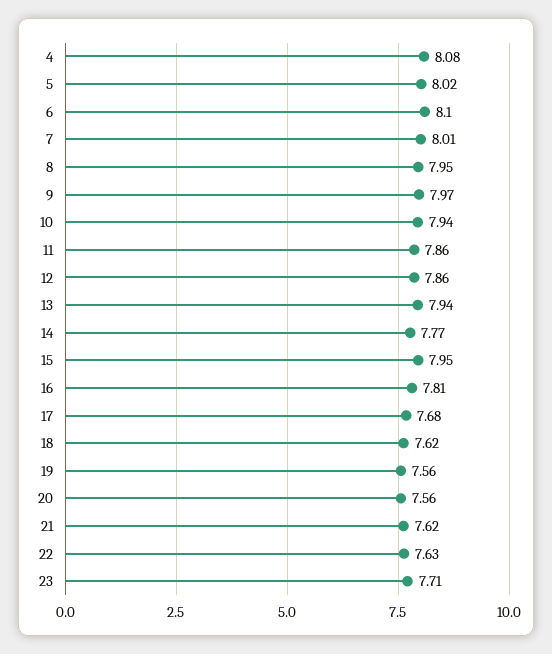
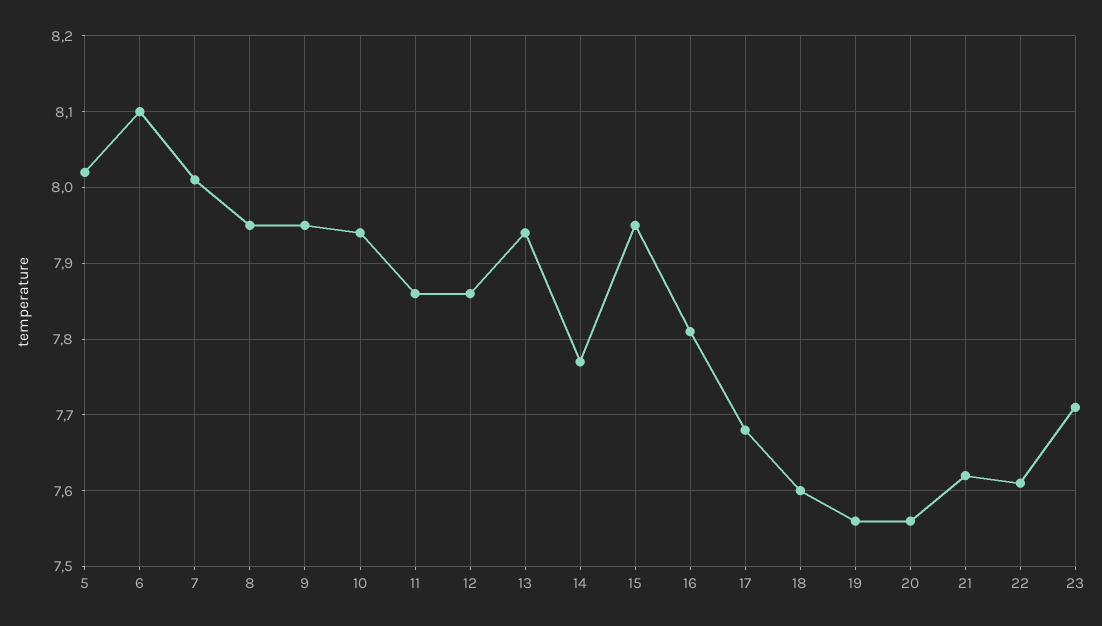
  {
-   "4": 8.08,
    "5": 8.02,
    "6": 8.1,
    "7": 8.01,
    "8": 7.95,
-   "9": 7.97,
+   "9": 7.95,
    "10": 7.94,
    "11": 7.86,
    "12": 7.86,
    "13": 7.94,
    "14": 7.77,
    "15": 7.95,
    "16": 7.81,
    "17": 7.68,
-   "18": 7.62,
+   "18": 7.6,
    "19": 7.56,
    "20": 7.56,
    "21": 7.62,
-   "22": 7.63,
+   "22": 7.61,
    "23": 7.71
  }

